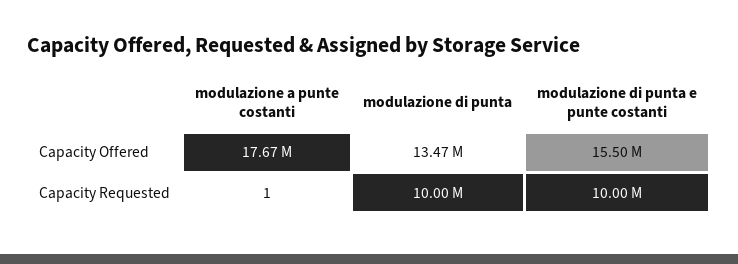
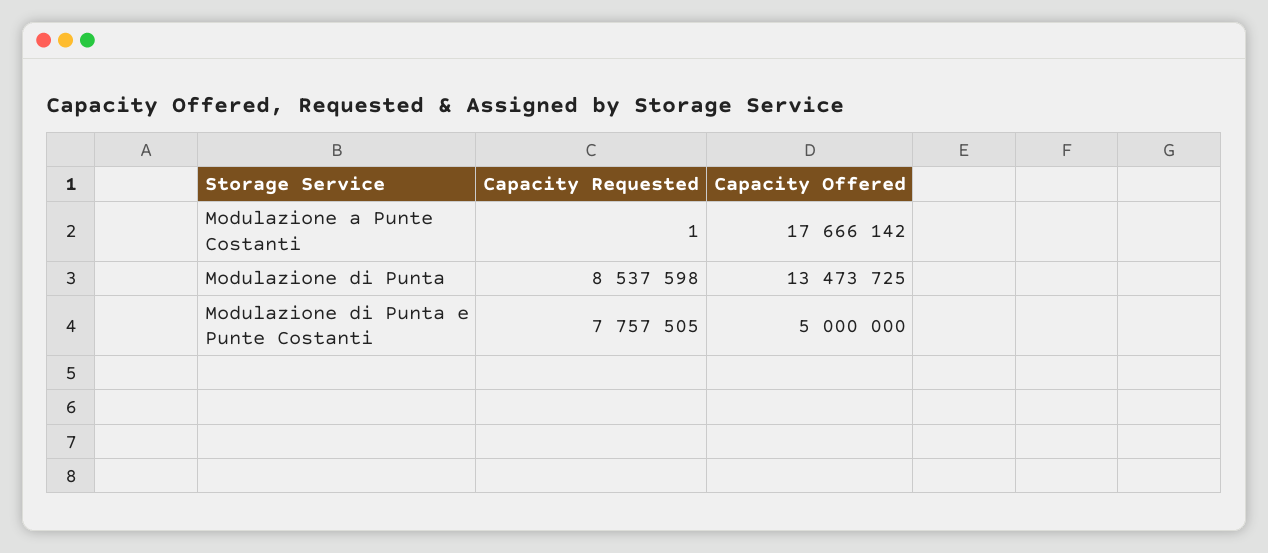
  {
    "modulazione a punte costanti": {
      "Capacity Offered": 17666142,
      "Capacity Requested": 1
    },
    "modulazione di punta": {
      "Capacity Offered": 13473725,
-     "Capacity Requested": 10000000
+     "Capacity Requested": 8537598
    },
    "modulazione di punta e punte costanti": {
-     "Capacity Offered": 15500000,
+     "Capacity Offered": 5000000,
-     "Capacity Requested": 10000000
+     "Capacity Requested": 7757505
    }
  }

